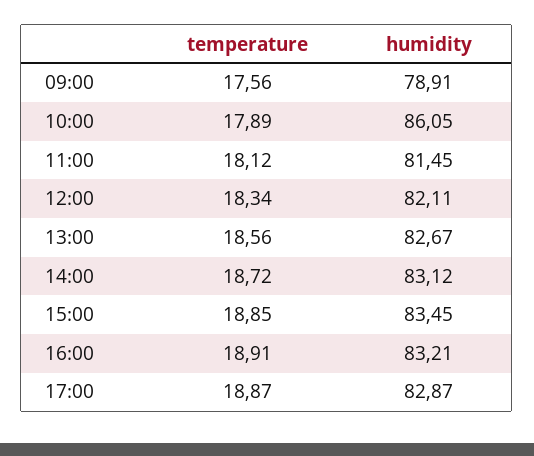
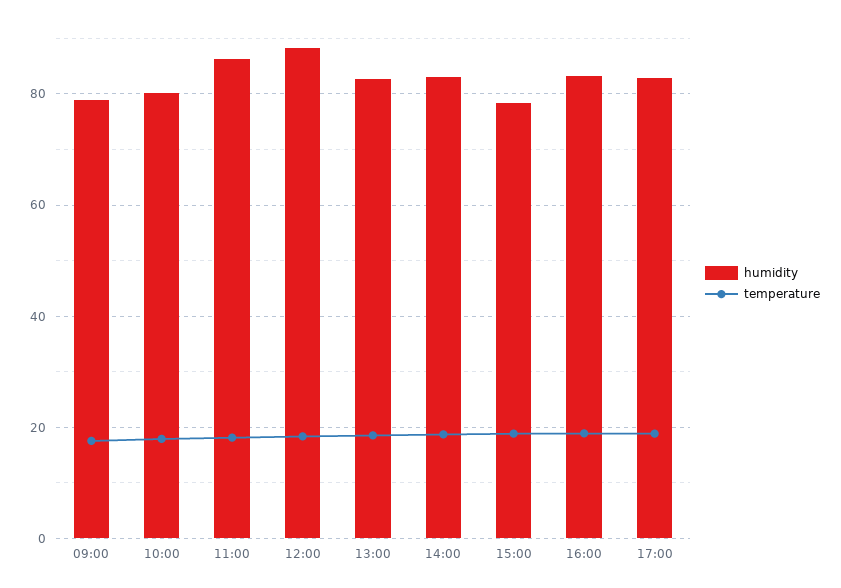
  {
    "temperature": {
      "09:00": 17.56,
      "10:00": 17.89,
      "11:00": 18.12,
      "12:00": 18.34,
      "13:00": 18.56,
      "14:00": 18.72,
      "15:00": 18.85,
      "16:00": 18.91,
      "17:00": 18.87
    },
    "humidity": {
      "09:00": 78.91,
-     "10:00": 86.05,
+     "10:00": 80,
-     "11:00": 81.45,
+     "11:00": 86,
-     "12:00": 82.11,
+     "12:00": 88,
      "13:00": 82.67,
      "14:00": 83.12,
-     "15:00": 83.45,
+     "15:00": 78,
      "16:00": 83.21,
      "17:00": 82.87
    }
  }

